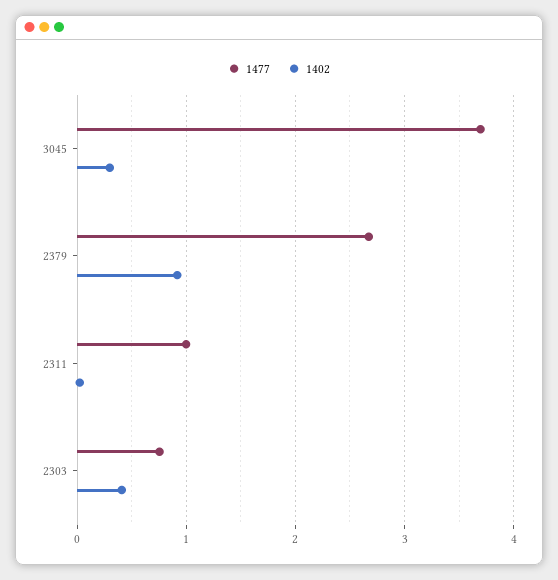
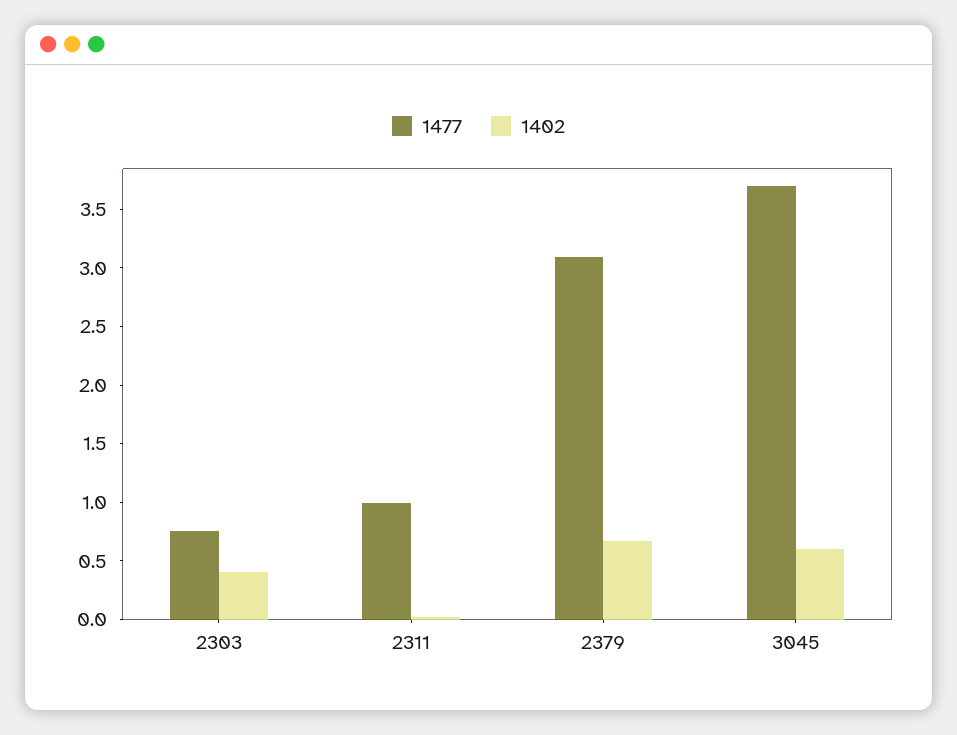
  {
    "1477": {
      "3045": 3.7,
-     "2379": 2.7,
+     "2379": 3.1,
      "2311": 1,
      "2303": 0.8
    },
    "1402": {
-     "3045": 0.3,
+     "3045": 0.6,
-     "2379": 0.9,
+     "2379": 0.7,
      "2311": 0,
      "2303": 0.4
    }
  }

